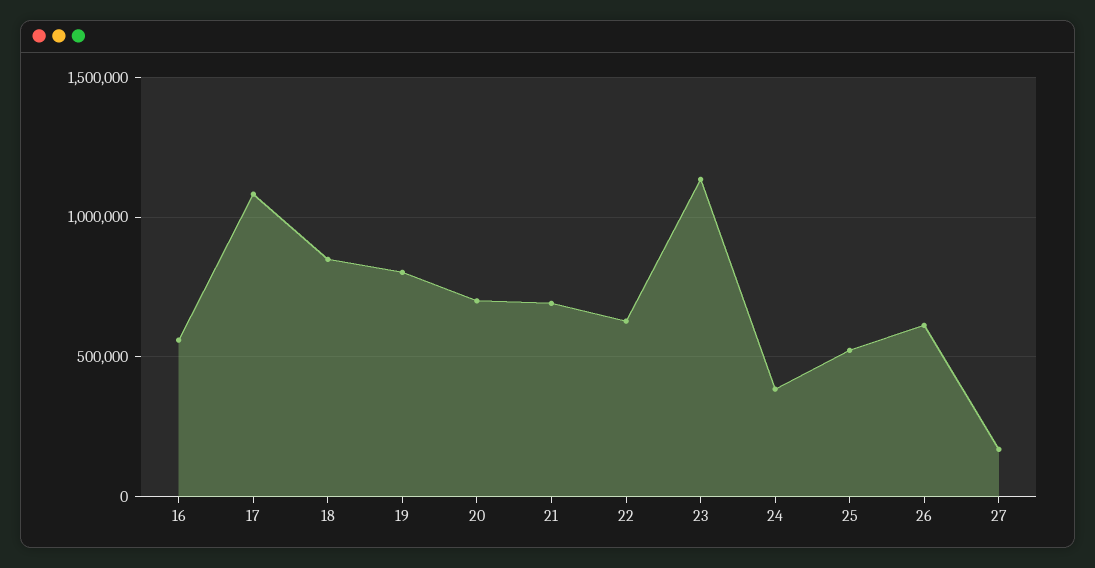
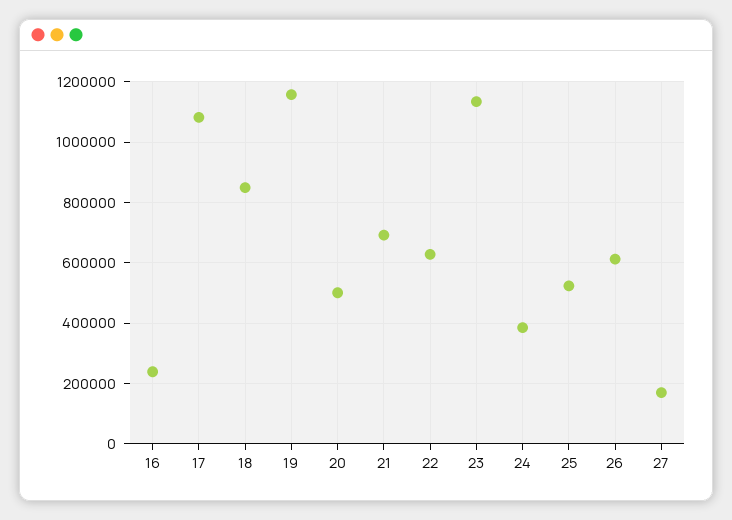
  {
-   "16": 550000,
+   "16": 240000,
    "17": 1080000,
    "18": 840000,
-   "19": 800000,
+   "19": 1160000,
-   "20": 700000,
+   "20": 500000,
    "21": 700000,
    "22": 620000,
    "23": 1140000,
    "24": 380000,
    "25": 520000,
    "26": 620000,
    "27": 160000
  }

